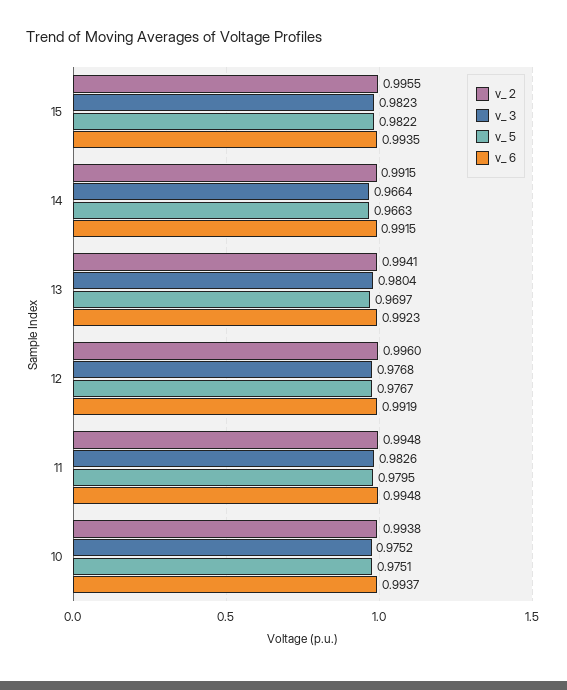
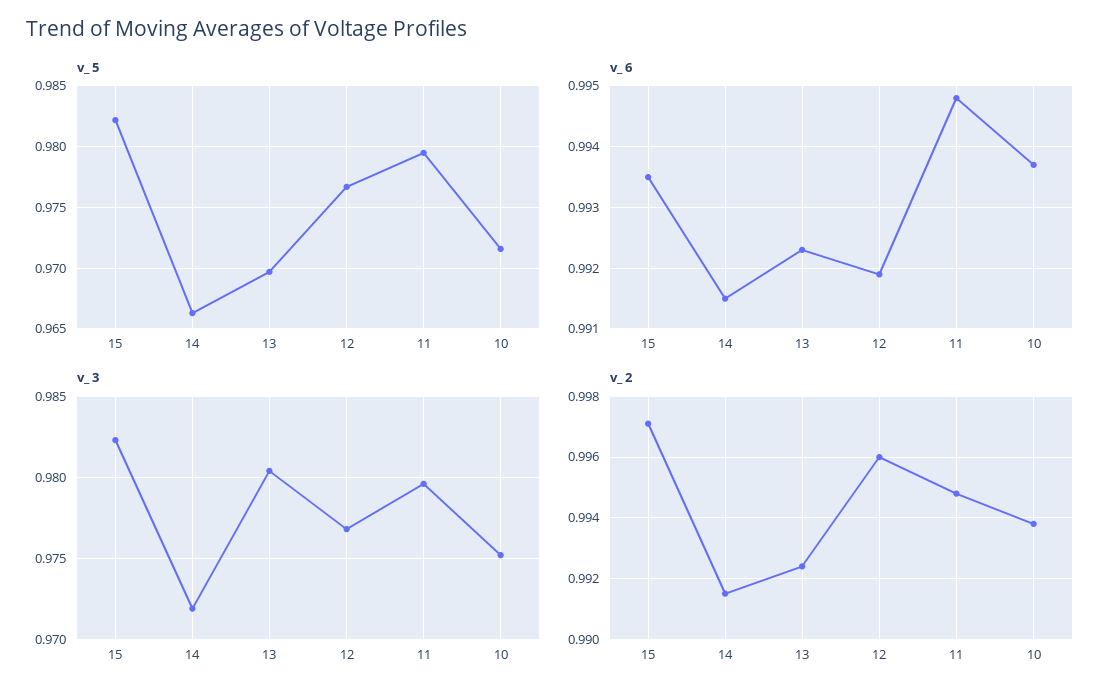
  {
    "v_ 2": {
-     "15": 0.9955,
+     "15": 0.997,
      "14": 0.9915,
-     "13": 0.9941,
+     "13": 0.9925,
      "12": 0.996,
      "11": 0.9948,
      "10": 0.9938
    },
    "v_ 3": {
      "15": 0.9823,
-     "14": 0.9664,
+     "14": 0.972,
      "13": 0.9804,
      "12": 0.9768,
-     "11": 0.9826,
+     "11": 0.9795,
      "10": 0.9752
    },
    "v_ 5": {
      "15": 0.9822,
      "14": 0.9663,
      "13": 0.9697,
      "12": 0.9767,
      "11": 0.9795,
-     "10": 0.9751
+     "10": 0.9715
    },
    "v_ 6": {
      "15": 0.9935,
      "14": 0.9915,
      "13": 0.9923,
      "12": 0.9919,
      "11": 0.9948,
      "10": 0.9937
    }
  }

